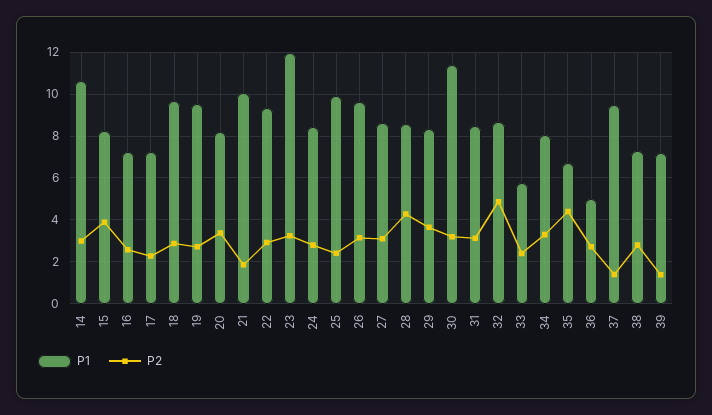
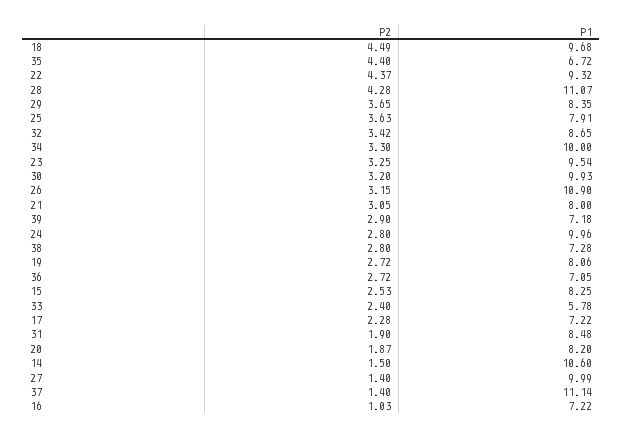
  {
    "P1": {
      "14": 10.6,
      "15": 8.25,
      "16": 7.22,
      "17": 7.22,
      "18": 9.68,
-     "19": 9.5,
+     "19": 8.06,
      "20": 8.2,
-     "21": 10,
+     "21": 8,
      "22": 9.32,
-     "23": 12,
+     "23": 9.54,
-     "24": 8.5,
+     "24": 9.96,
-     "25": 10,
+     "25": 7.91,
-     "26": 9.5,
+     "26": 10.9,
-     "27": 8.5,
+     "27": 9.99,
-     "28": 8.5,
+     "28": 11.07,
      "29": 8.35,
-     "30": 11.5,
+     "30": 9.93,
      "31": 8.48,
      "32": 8.65,
      "33": 5.78,
-     "34": 8,
+     "34": 10,
      "35": 6.72,
-     "36": 5,
+     "36": 7.05,
-     "37": 9.5,
+     "37": 11.14,
      "38": 7.28,
      "39": 7.18
    },
    "P2": {
-     "14": 3,
+     "14": 1.5,
-     "15": 4,
+     "15": 2.53,
-     "16": 2.5,
+     "16": 1.03,
      "17": 2.28,
-     "18": 3,
+     "18": 4.49,
      "19": 2.72,
-     "20": 3.5,
+     "20": 1.87,
-     "21": 2,
+     "21": 3.05,
-     "22": 3,
+     "22": 4.37,
      "23": 3.25,
      "24": 2.8,
-     "25": 2.5,
+     "25": 3.63,
      "26": 3.15,
-     "27": 3,
+     "27": 1.4,
      "28": 4.28,
      "29": 3.65,
      "30": 3.2,
-     "31": 3,
+     "31": 1.9,
-     "32": 5,
+     "32": 3.42,
      "33": 2.4,
      "34": 3.3,
      "35": 4.4,
      "36": 2.72,
      "37": 1.4,
      "38": 2.8,
-     "39": 1.5
+     "39": 2.9
    }
  }

